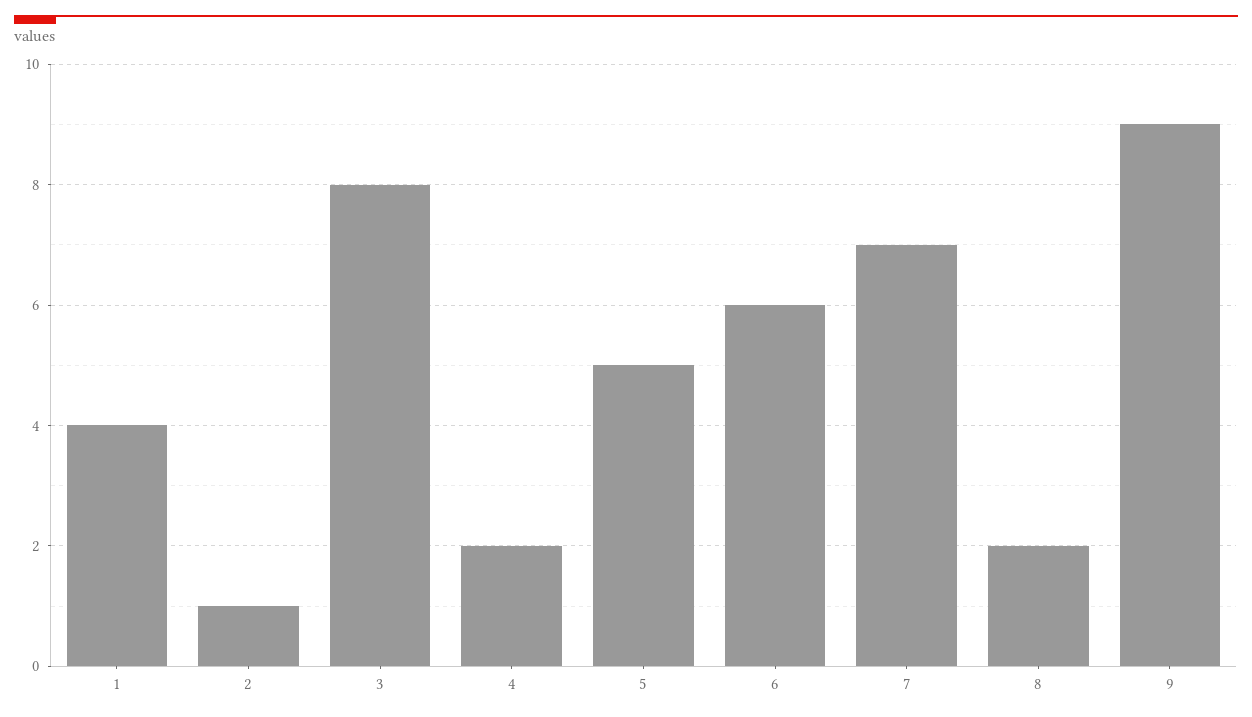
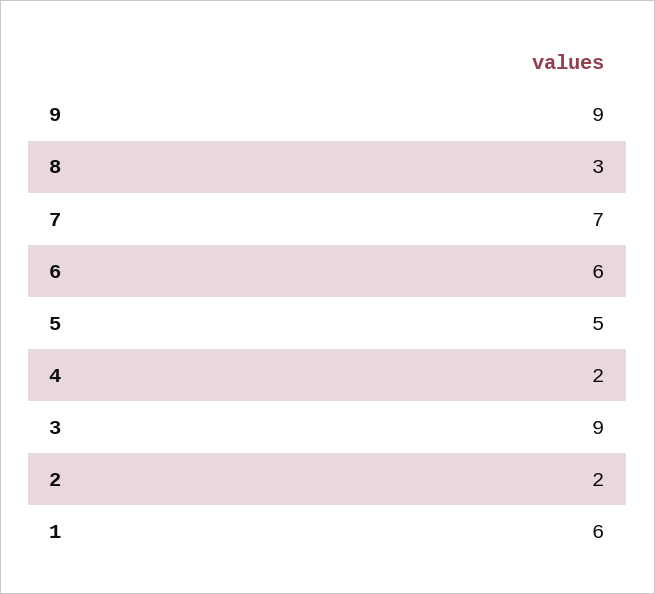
  {
-   "1": 4,
+   "1": 6,
-   "2": 1,
+   "2": 2,
-   "3": 8,
+   "3": 9,
    "4": 2,
    "5": 5,
    "6": 6,
    "7": 7,
-   "8": 2,
+   "8": 3,
    "9": 9
  }

